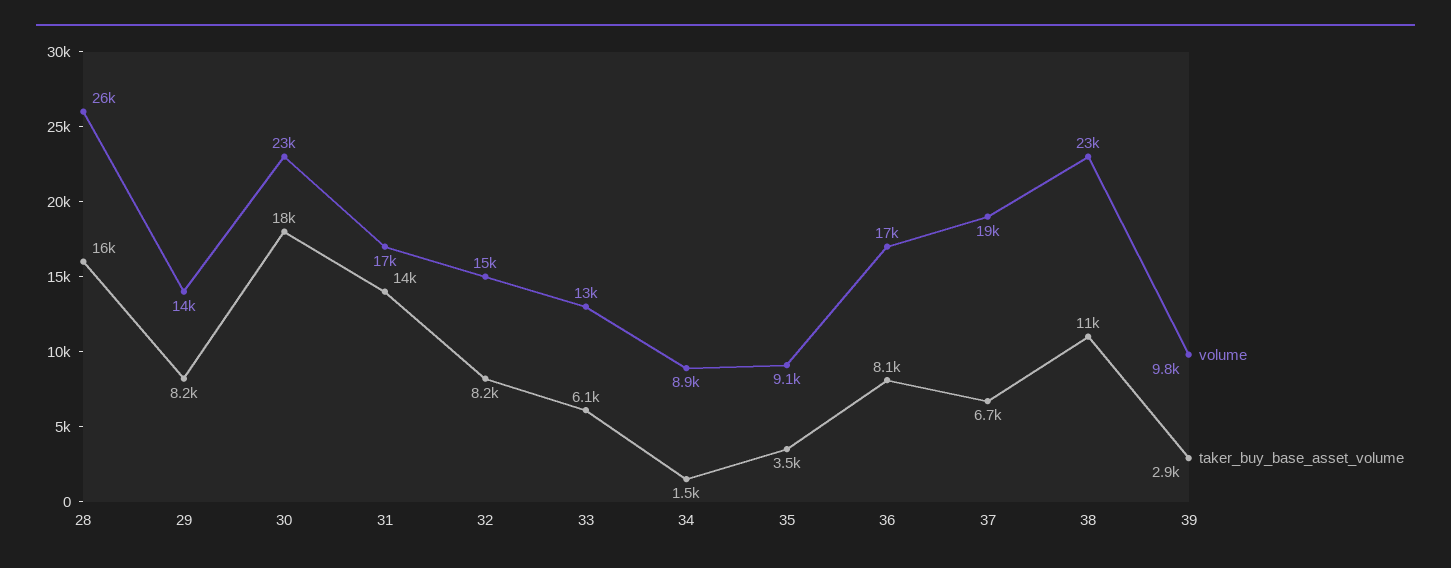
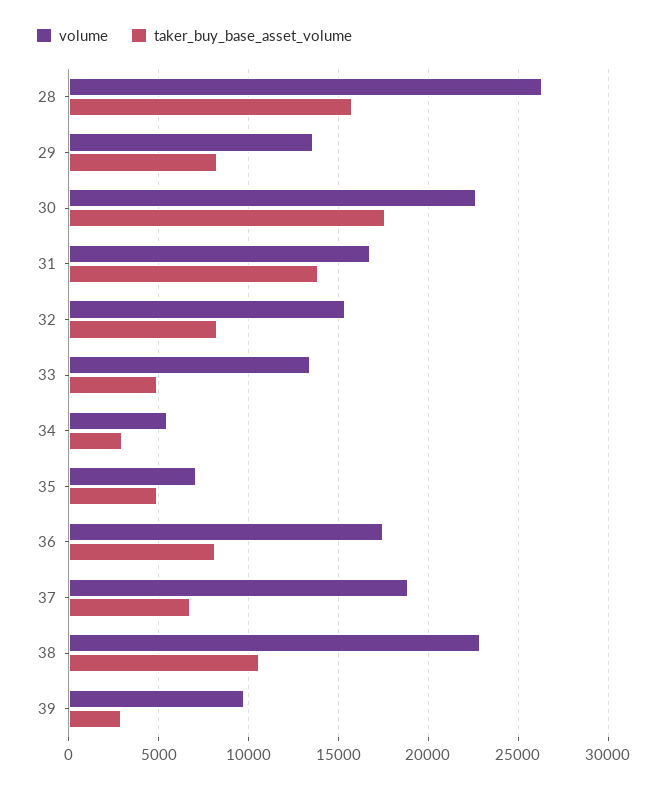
  {
    "volume": {
      "28": 26000,
      "29": 14000,
      "30": 23000,
      "31": 17000,
      "32": 15000,
      "33": 13000,
-     "34": 8900,
+     "34": 5500,
-     "35": 9100,
+     "35": 7000,
      "36": 17000,
      "37": 19000,
      "38": 23000,
      "39": 9800
    },
    "taker_buy_base_asset_volume": {
      "28": 16000,
      "29": 8200,
      "30": 18000,
      "31": 14000,
      "32": 8200,
-     "33": 6100,
+     "33": 5000,
-     "34": 1500,
+     "34": 3000,
-     "35": 3500,
+     "35": 5000,
      "36": 8100,
      "37": 6700,
      "38": 11000,
      "39": 2900
    }
  }

